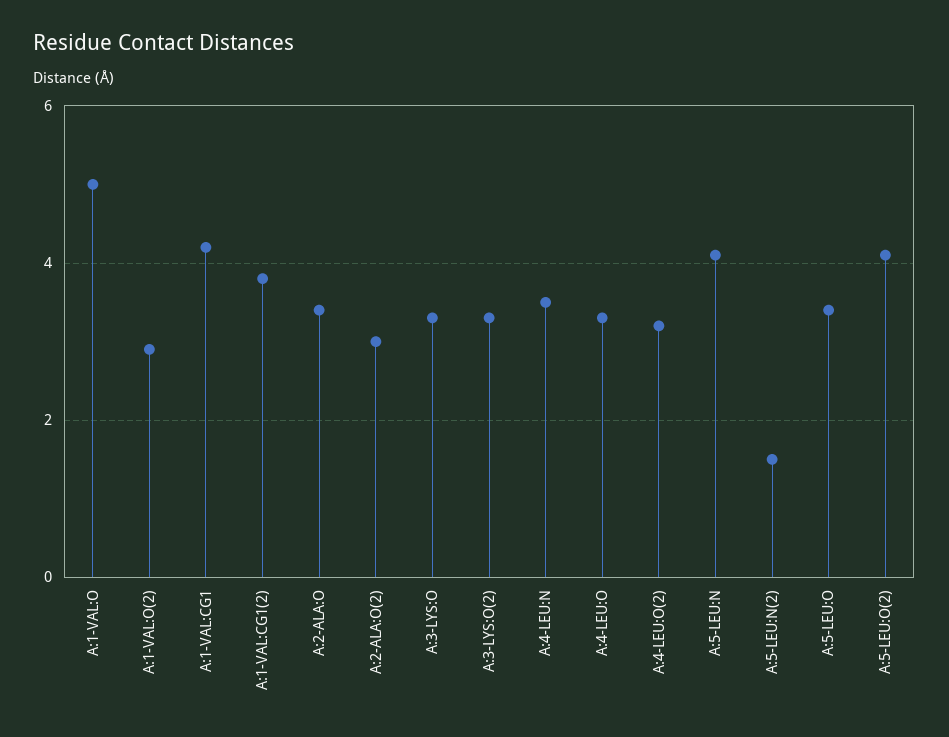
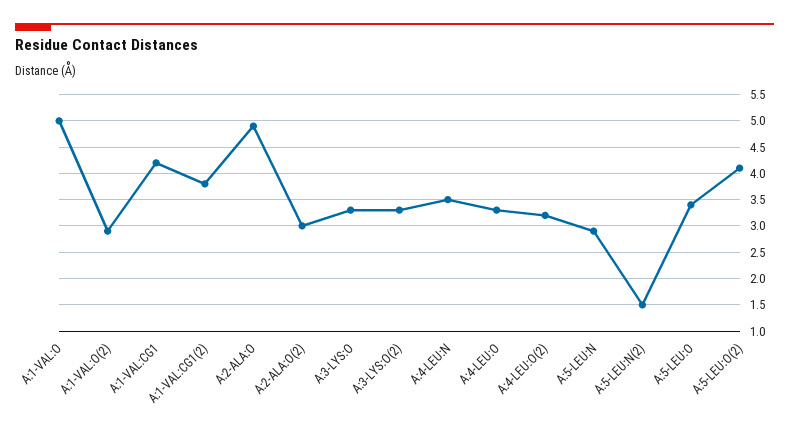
  {
    "A:1-VAL:O": 5,
    "A:1-VAL:O(2)": 3,
    "A:1-VAL:CG1": 4,
    "A:1-VAL:CG1(2)": 4,
-   "A:2-ALA:O": 3.5,
+   "A:2-ALA:O": 5,
    "A:2-ALA:O(2)": 3,
    "A:3-LYS:O": 3.5,
    "A:3-LYS:O(2)": 3.5,
    "A:4-LEU:N": 3.5,
    "A:4-LEU:O": 3.5,
    "A:4-LEU:O(2)": 3,
-   "A:5-LEU:N": 4,
+   "A:5-LEU:N": 3,
    "A:5-LEU:N(2)": 1.5,
    "A:5-LEU:O": 3.5,
    "A:5-LEU:O(2)": 4
  }

